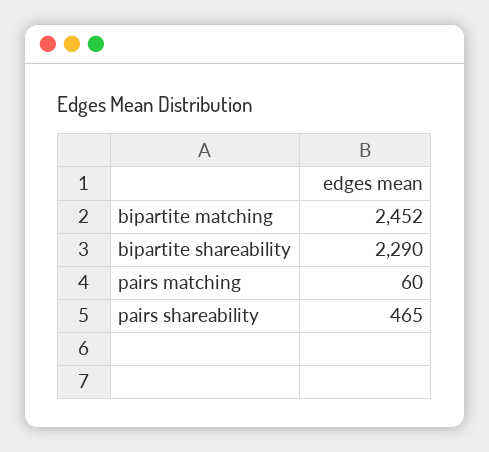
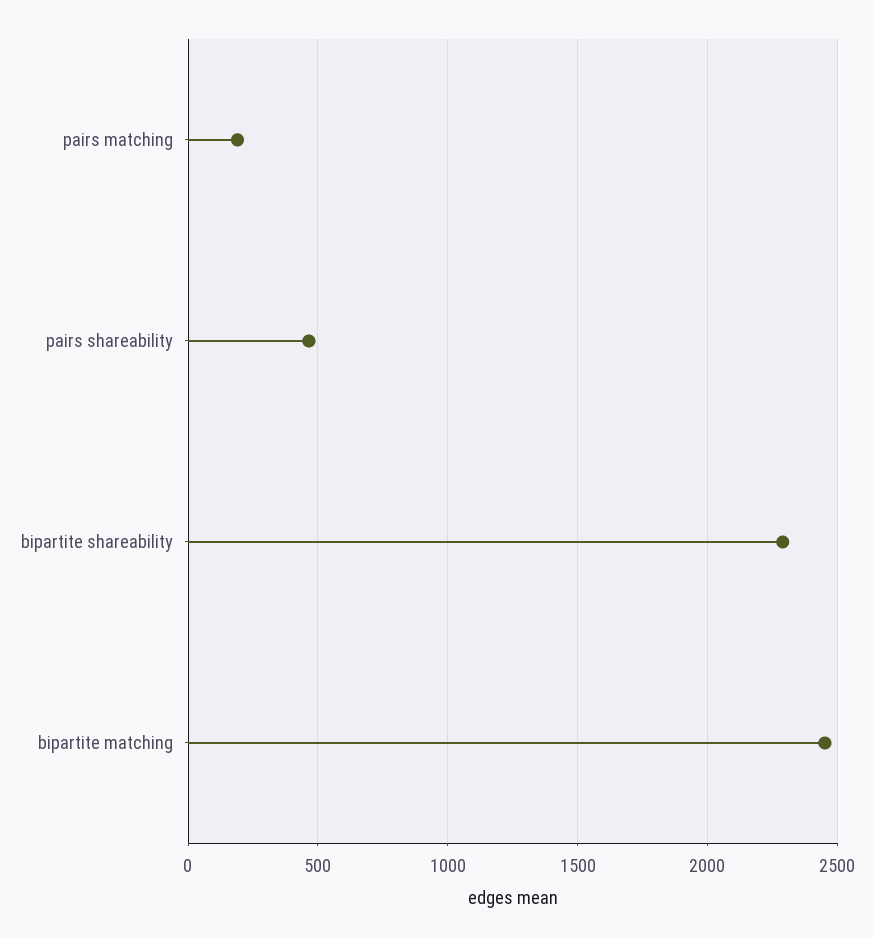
  {
    "bipartite matching": 2452,
    "bipartite shareability": 2290,
-   "pairs matching": 60,
+   "pairs matching": 200,
    "pairs shareability": 465
  }

